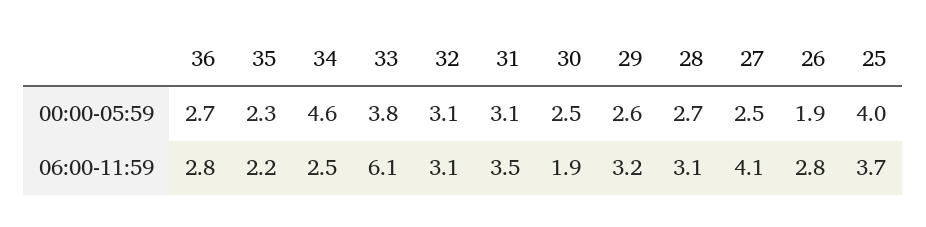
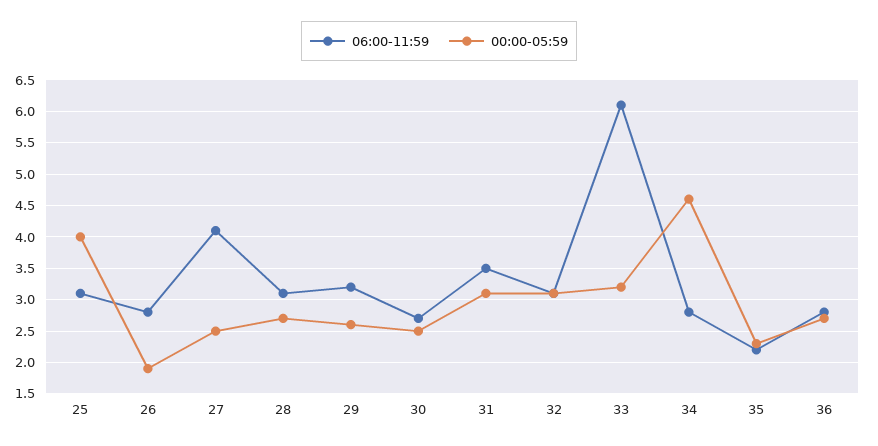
  {
    "00:00-05:59": {
      "36": 2.7,
      "35": 2.3,
      "34": 4.6,
-     "33": 3.8,
+     "33": 3.2,
      "32": 3.1,
      "31": 3.1,
      "30": 2.5,
      "29": 2.6,
      "28": 2.7,
      "27": 2.5,
      "26": 1.9,
      "25": 4
    },
    "06:00-11:59": {
      "36": 2.8,
      "35": 2.2,
-     "34": 2.5,
+     "34": 2.8,
      "33": 6.1,
      "32": 3.1,
      "31": 3.5,
-     "30": 1.9,
+     "30": 2.7,
      "29": 3.2,
      "28": 3.1,
      "27": 4.1,
      "26": 2.8,
-     "25": 3.7
+     "25": 3.1
    }
  }

